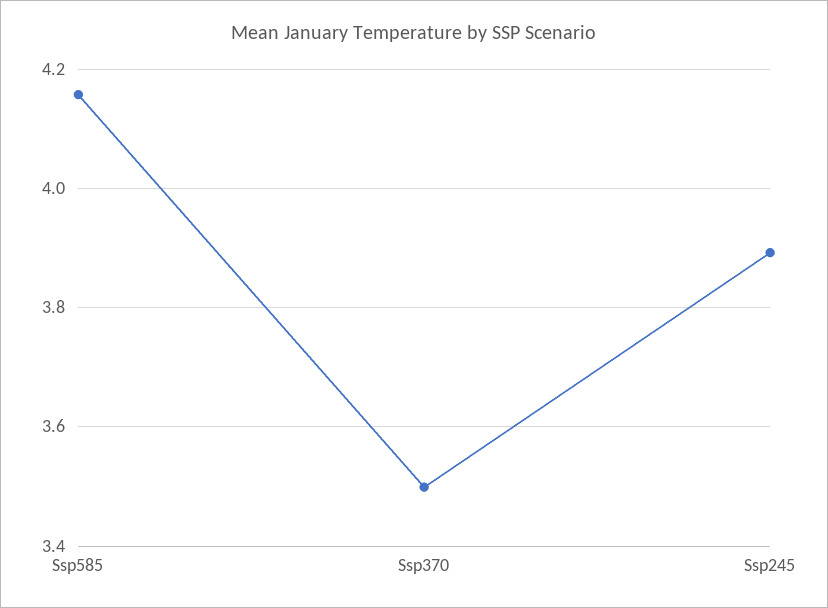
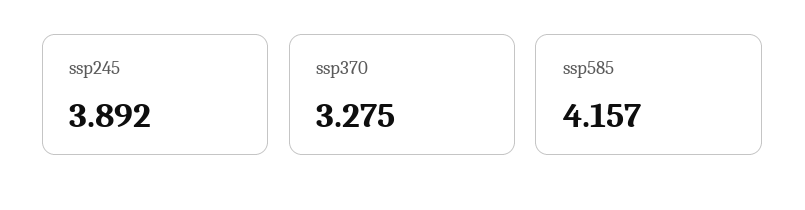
  {
    "Ssp585": 4.157,
-   "Ssp370": 3.5,
+   "Ssp370": 3.275,
    "Ssp245": 3.892
  }

